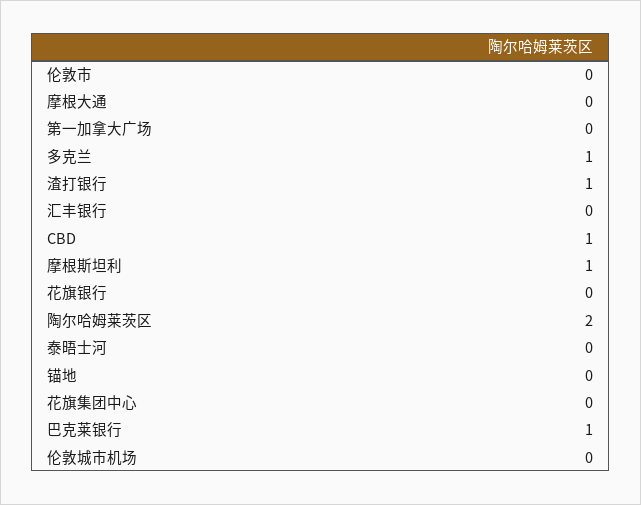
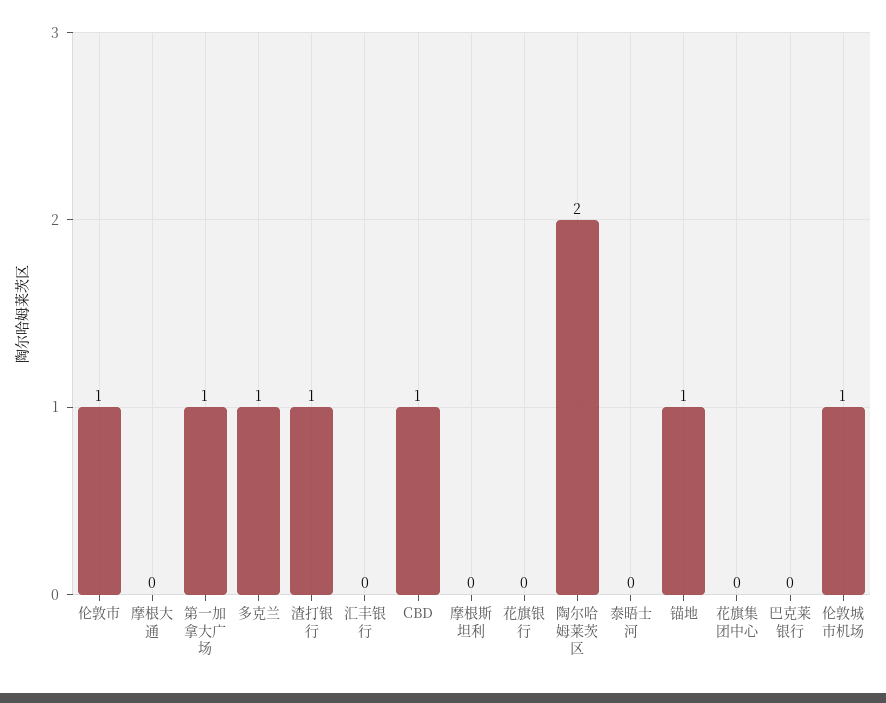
  {
-   "伦敦市": 0,
+   "伦敦市": 1,
    "摩根大通": 0,
-   "第一加拿大广场": 0,
+   "第一加拿大广场": 1,
    "多克兰": 1,
    "渣打银行": 1,
    "汇丰银行": 0,
    "CBD": 1,
-   "摩根斯坦利": 1,
+   "摩根斯坦利": 0,
    "花旗银行": 0,
    "陶尔哈姆莱茨区": 2,
    "泰晤士河": 0,
-   "锚地": 0,
+   "锚地": 1,
    "花旗集团中心": 0,
-   "巴克莱银行": 1,
+   "巴克莱银行": 0,
-   "伦敦城市机场": 0
+   "伦敦城市机场": 1
  }

